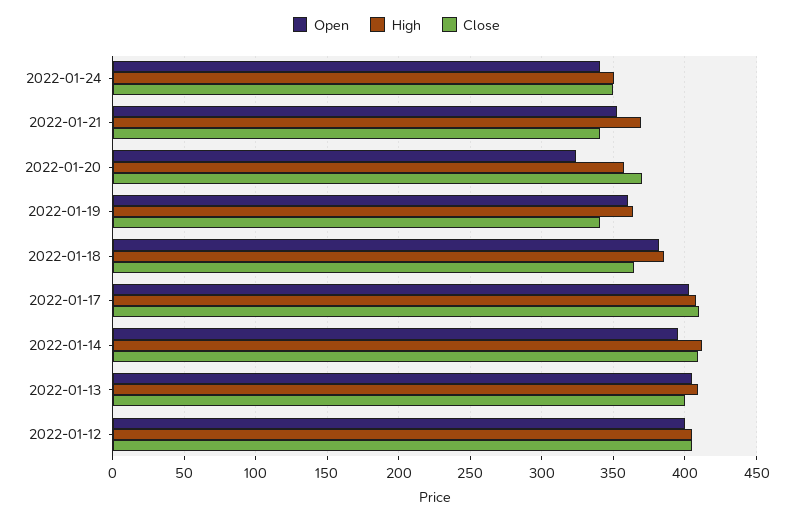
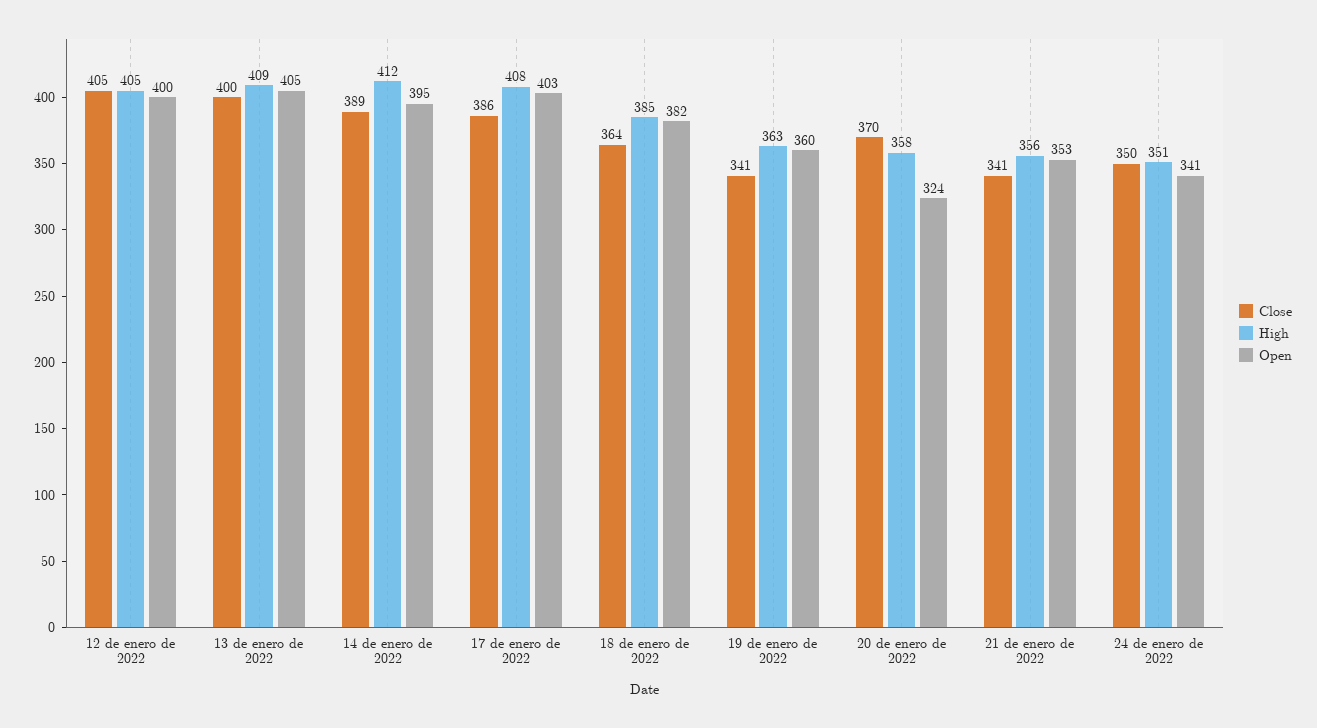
  {
    "Open": {
      "2022-01-24": 341,
      "2022-01-21": 353,
      "2022-01-20": 324,
      "2022-01-19": 360,
      "2022-01-18": 382,
      "2022-01-17": 403,
      "2022-01-14": 395,
      "2022-01-13": 405,
      "2022-01-12": 400
    },
    "High": {
      "2022-01-24": 351,
-     "2022-01-21": 370,
+     "2022-01-21": 356,
      "2022-01-20": 358,
      "2022-01-19": 363,
      "2022-01-18": 385,
      "2022-01-17": 408,
      "2022-01-14": 412,
      "2022-01-13": 409,
      "2022-01-12": 405
    },
    "Close": {
      "2022-01-24": 350,
      "2022-01-21": 341,
      "2022-01-20": 370,
      "2022-01-19": 341,
      "2022-01-18": 364,
-     "2022-01-17": 410,
+     "2022-01-17": 386,
-     "2022-01-14": 410,
+     "2022-01-14": 389,
      "2022-01-13": 400,
      "2022-01-12": 405
    }
  }

